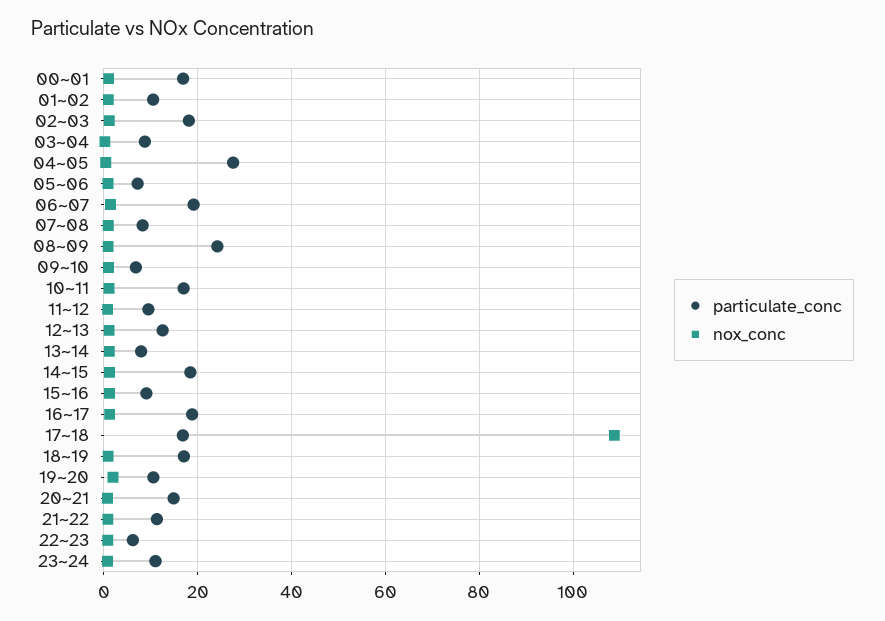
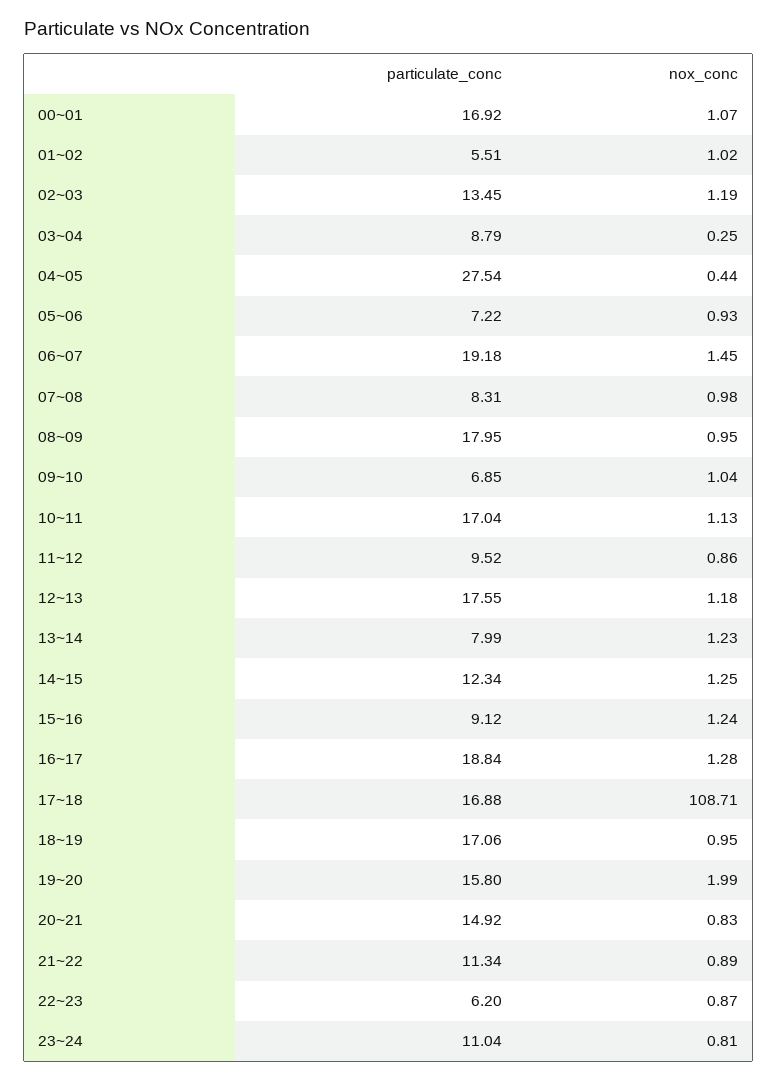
  {
    "particulate_conc": {
      "00~01": 16.92,
-     "01~02": 10,
+     "01~02": 5.51,
-     "02~03": 18,
+     "02~03": 13.45,
      "03~04": 8.79,
      "04~05": 27.54,
      "05~06": 7.22,
      "06~07": 19.18,
      "07~08": 8.31,
-     "08~09": 24,
+     "08~09": 17.95,
      "09~10": 6.85,
      "10~11": 17.04,
      "11~12": 9.52,
-     "12~13": 12,
+     "12~13": 17.55,
      "13~14": 7.99,
-     "14~15": 18,
+     "14~15": 12.34,
      "15~16": 9.12,
      "16~17": 18.84,
      "17~18": 16.88,
      "18~19": 17.06,
-     "19~20": 10,
+     "19~20": 15.8,
      "20~21": 14.92,
      "21~22": 11.34,
      "22~23": 6.2,
      "23~24": 11.04
    },
    "nox_conc": {
      "00~01": 1.07,
      "01~02": 1.02,
      "02~03": 1.19,
      "03~04": 0.25,
      "04~05": 0.44,
      "05~06": 0.93,
      "06~07": 1.45,
      "07~08": 0.98,
      "08~09": 0.95,
      "09~10": 1.04,
      "10~11": 1.13,
      "11~12": 0.86,
      "12~13": 1.18,
      "13~14": 1.23,
      "14~15": 1.25,
      "15~16": 1.24,
      "16~17": 1.28,
      "17~18": 108.71,
      "18~19": 0.95,
      "19~20": 1.99,
      "20~21": 0.83,
      "21~22": 0.89,
      "22~23": 0.87,
      "23~24": 0.81
    }
  }

